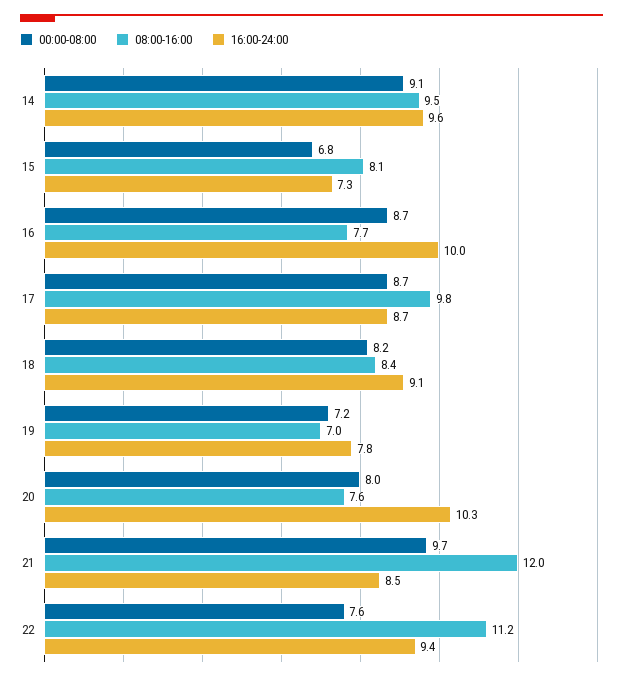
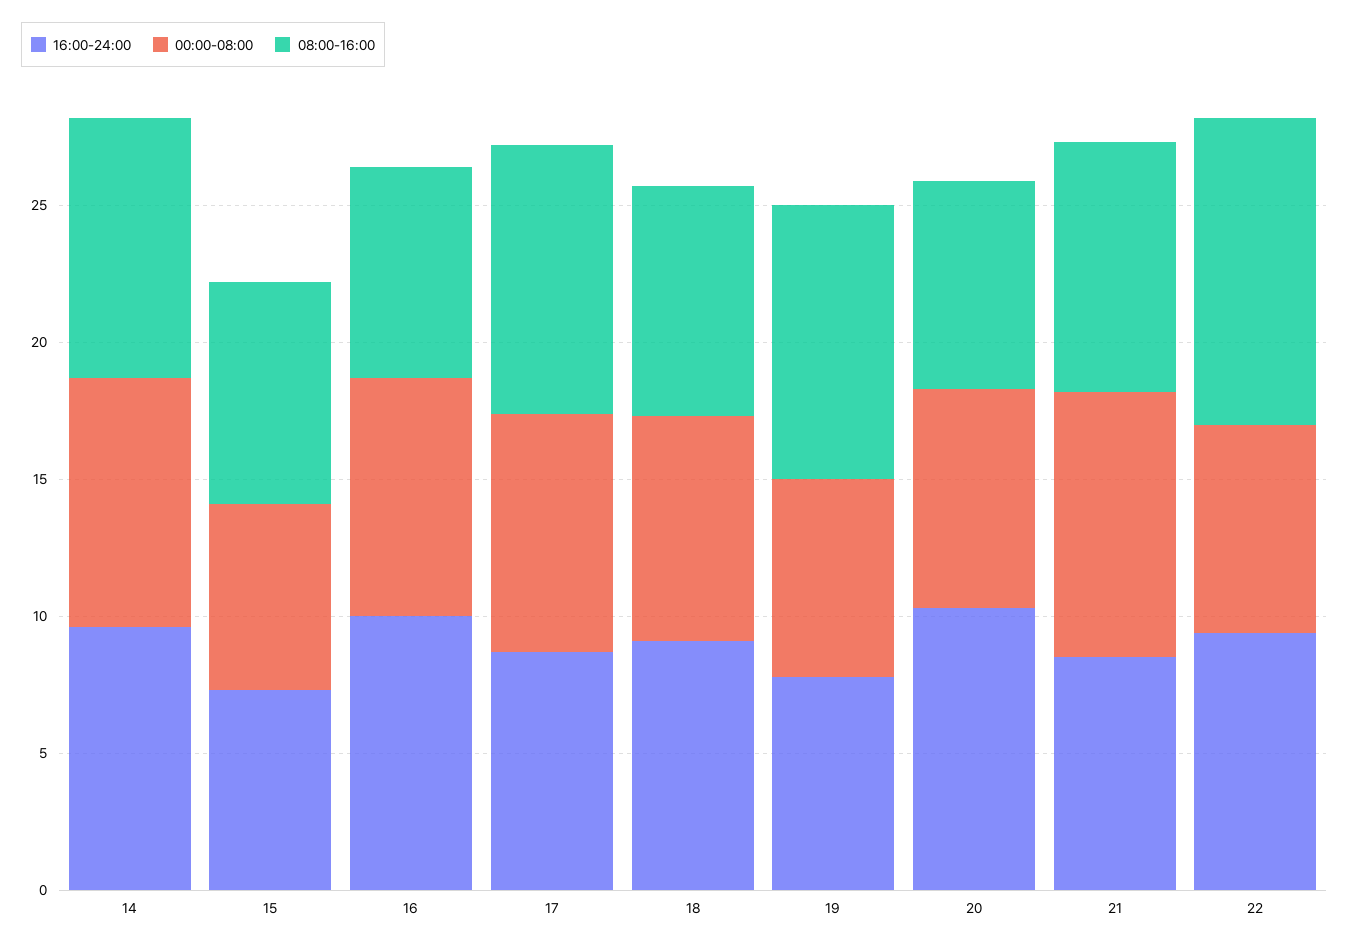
  {
    "00:00-08:00": {
      "14": 9.1,
      "15": 6.8,
      "16": 8.7,
      "17": 8.7,
      "18": 8.2,
      "19": 7.2,
      "20": 8,
      "21": 9.7,
      "22": 7.6
    },
    "08:00-16:00": {
      "14": 9.5,
      "15": 8.1,
      "16": 7.7,
      "17": 9.8,
      "18": 8.4,
-     "19": 7,
+     "19": 10,
      "20": 7.6,
-     "21": 12,
+     "21": 9,
      "22": 11.2
    },
    "16:00-24:00": {
      "14": 9.6,
      "15": 7.3,
      "16": 10,
      "17": 8.7,
      "18": 9.1,
      "19": 7.8,
      "20": 10.3,
      "21": 8.5,
      "22": 9.4
    }
  }

